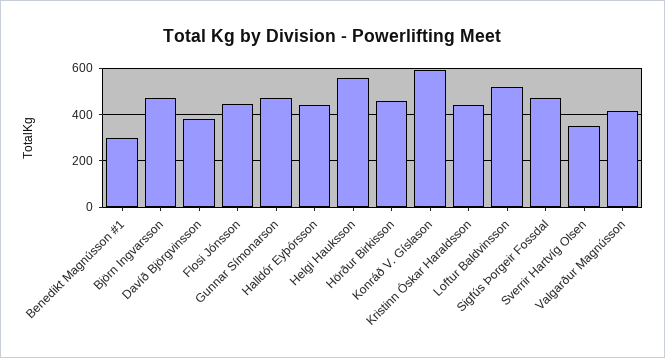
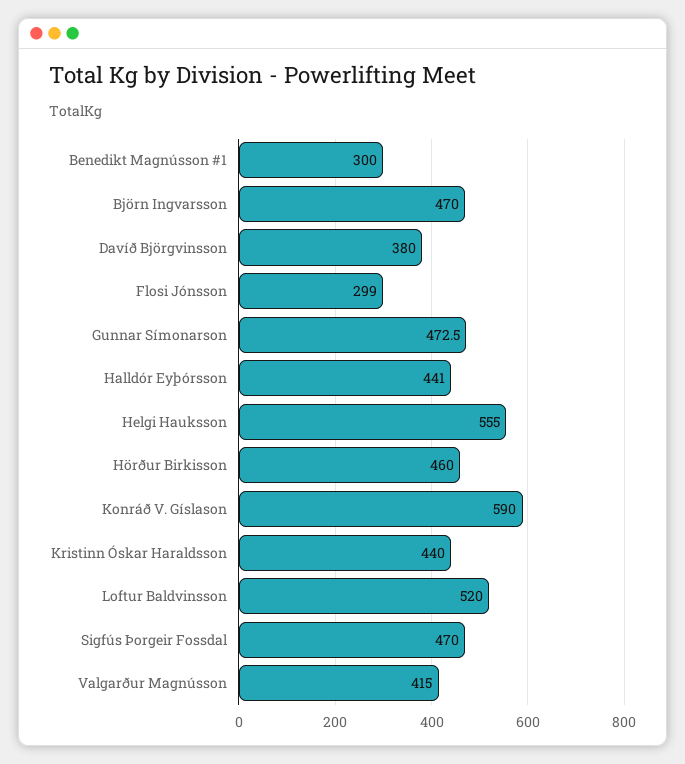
  {
    "Benedikt Magnússon #1": 300,
    "Björn Ingvarsson": 470,
    "Davíð Björgvinsson": 380,
-   "Flosi Jónsson": 450,
+   "Flosi Jónsson": 299,
    "Gunnar Símonarson": 472.5,
    "Halldór Eyþórsson": 441,
    "Helgi Hauksson": 555,
    "Hörður Birkisson": 460,
    "Konráð V. Gíslason": 590,
    "Kristinn Óskar Haraldsson": 440,
    "Loftur Baldvinsson": 520,
    "Sigfús Þorgeir Fossdal": 470,
-   "Sverrir Hartvíg Olsen": 350,
    "Valgarður Magnússon": 415
  }

